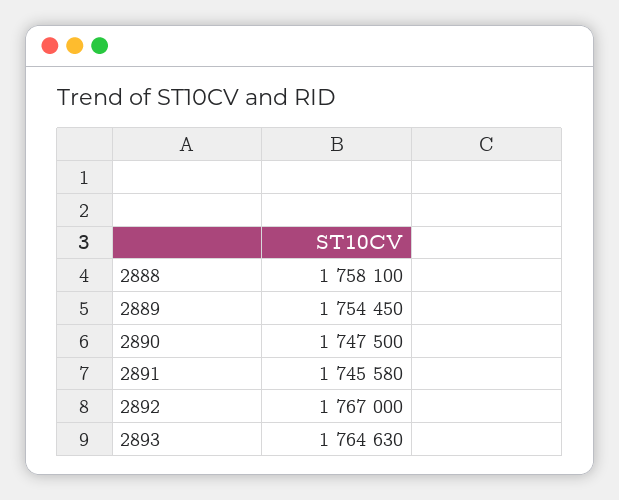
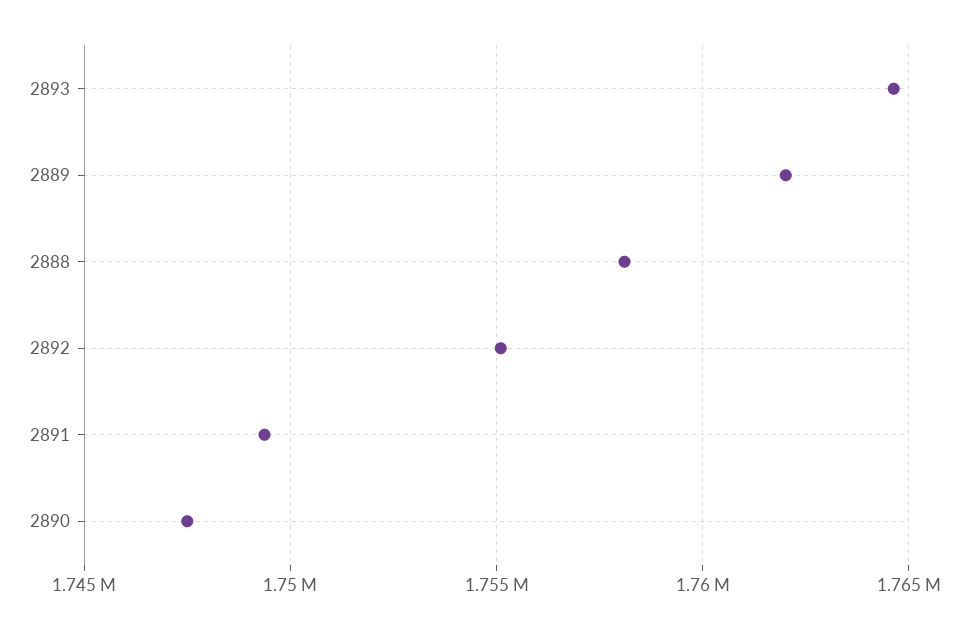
  {
    "2888": 1758100,
-   "2889": 1754450,
+   "2889": 1762000,
    "2890": 1747500,
-   "2891": 1745580,
+   "2891": 1749500,
-   "2892": 1767000,
+   "2892": 1755000,
    "2893": 1764630
  }

